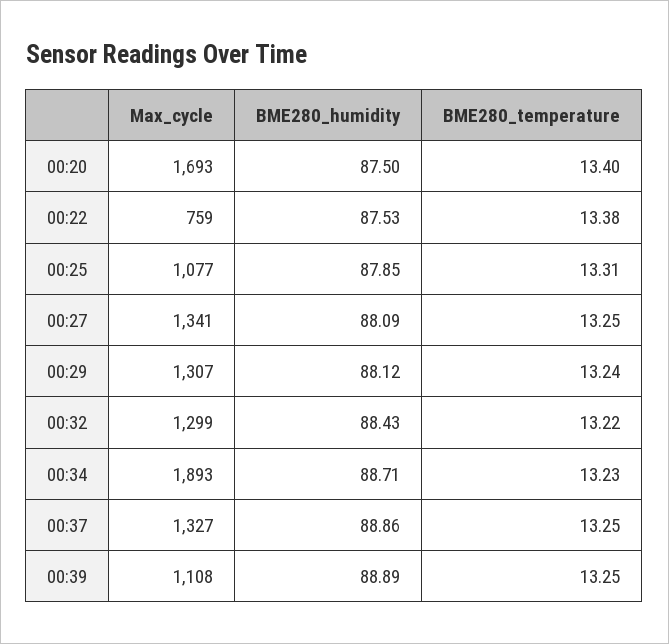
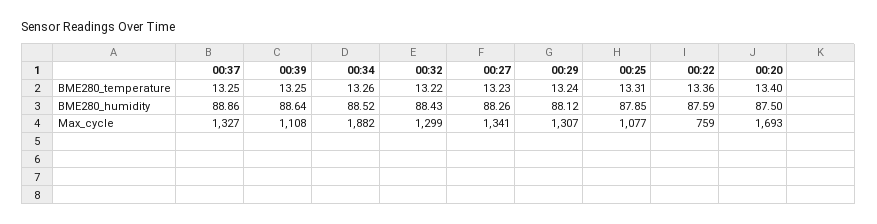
  {
    "Max_cycle": {
      "00:20": 1693,
      "00:22": 759,
      "00:25": 1077,
      "00:27": 1341,
      "00:29": 1307,
      "00:32": 1299,
-     "00:34": 1893,
+     "00:34": 1882,
      "00:37": 1327,
      "00:39": 1108
    },
    "BME280_humidity": {
      "00:20": 87.5,
-     "00:22": 87.53,
+     "00:22": 87.59,
      "00:25": 87.85,
-     "00:27": 88.09,
+     "00:27": 88.26,
      "00:29": 88.12,
      "00:32": 88.43,
-     "00:34": 88.71,
+     "00:34": 88.52,
      "00:37": 88.86,
-     "00:39": 88.89
+     "00:39": 88.64
    },
    "BME280_temperature": {
      "00:20": 13.4,
-     "00:22": 13.38,
+     "00:22": 13.36,
      "00:25": 13.31,
-     "00:27": 13.25,
+     "00:27": 13.23,
      "00:29": 13.24,
      "00:32": 13.22,
-     "00:34": 13.23,
+     "00:34": 13.26,
      "00:37": 13.25,
      "00:39": 13.25
    }
  }

